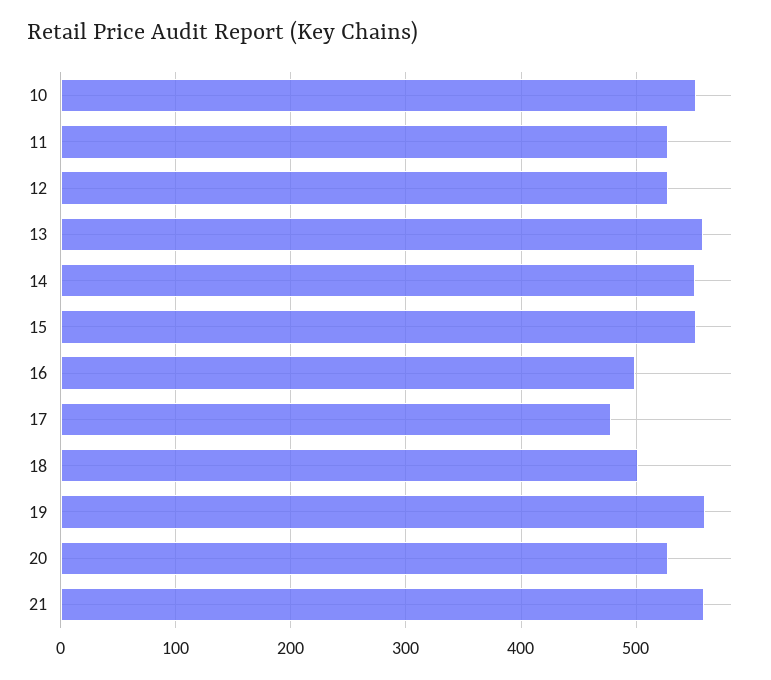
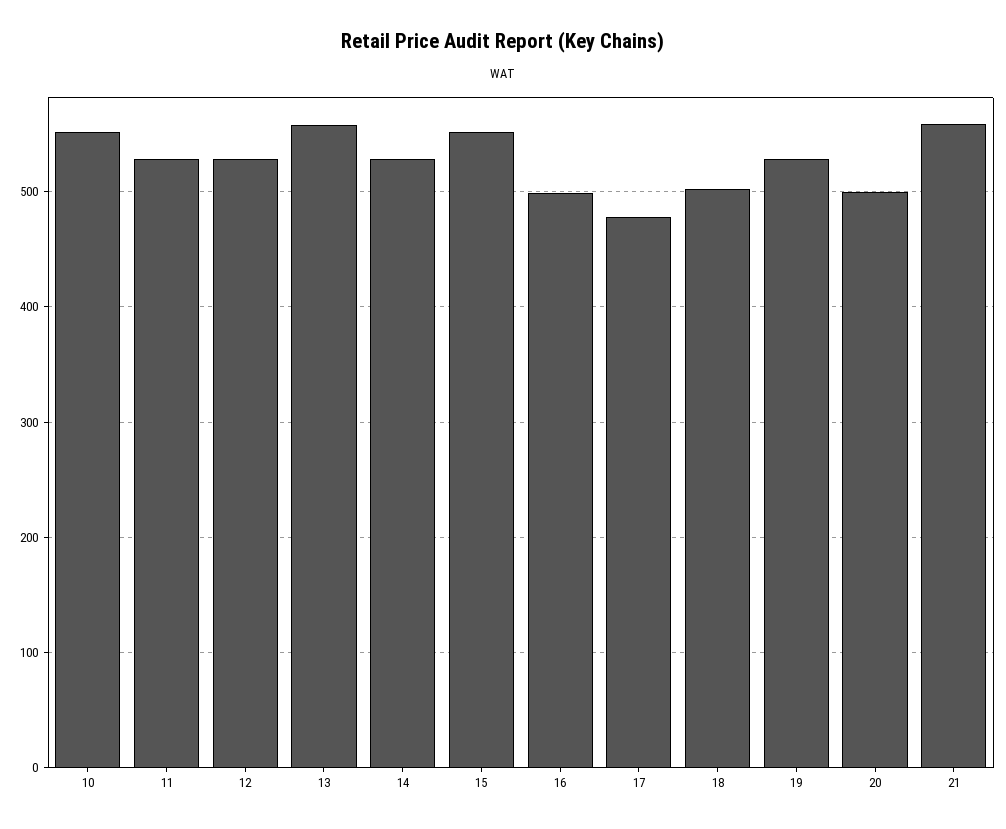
  {
    "10": 550,
    "11": 530,
    "12": 530,
    "13": 560,
-   "14": 550,
+   "14": 530,
    "15": 550,
    "16": 500,
    "17": 480,
    "18": 500,
-   "19": 560,
+   "19": 530,
-   "20": 530,
+   "20": 500,
    "21": 560
  }

